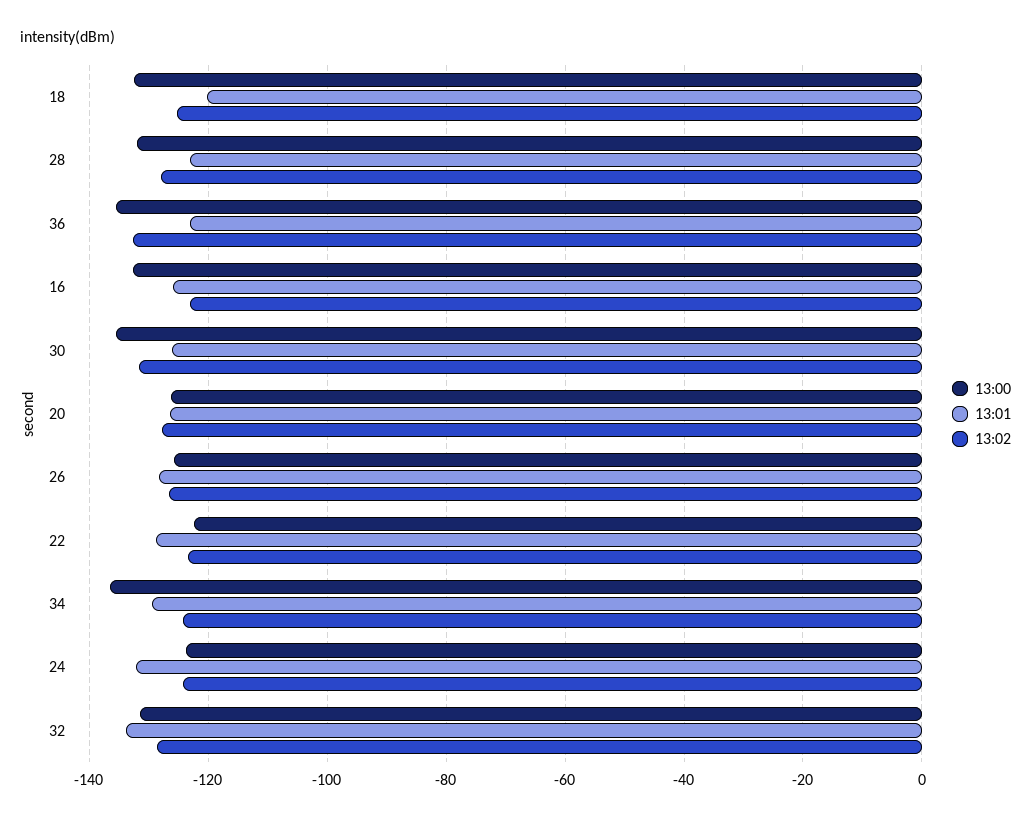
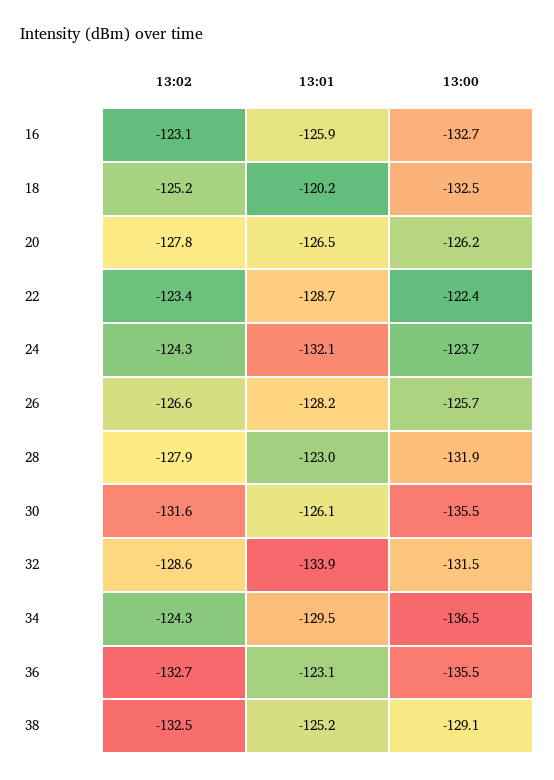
  {
    "13:00": {
      "18": -132.5,
      "28": -131.9,
      "36": -135.5,
      "16": -132.7,
      "30": -135.5,
      "20": -126.2,
      "26": -125.7,
      "22": -122.4,
      "34": -136.5,
      "24": -123.7,
-     "32": -131.5
+     "32": -131.5,
+     "38": -129.1
    },
    "13:01": {
      "18": -120.2,
      "28": -123,
      "36": -123.1,
      "16": -125.9,
      "30": -126.1,
      "20": -126.5,
      "26": -128.2,
      "22": -128.7,
      "34": -129.5,
      "24": -132.1,
-     "32": -133.9
+     "32": -133.9,
+     "38": -125.2
    },
    "13:02": {
      "18": -125.2,
      "28": -127.9,
      "36": -132.7,
      "16": -123.1,
      "30": -131.6,
      "20": -127.8,
      "26": -126.6,
      "22": -123.4,
      "34": -124.3,
      "24": -124.3,
-     "32": -128.6
+     "32": -128.6,
+     "38": -132.5
    }
  }

